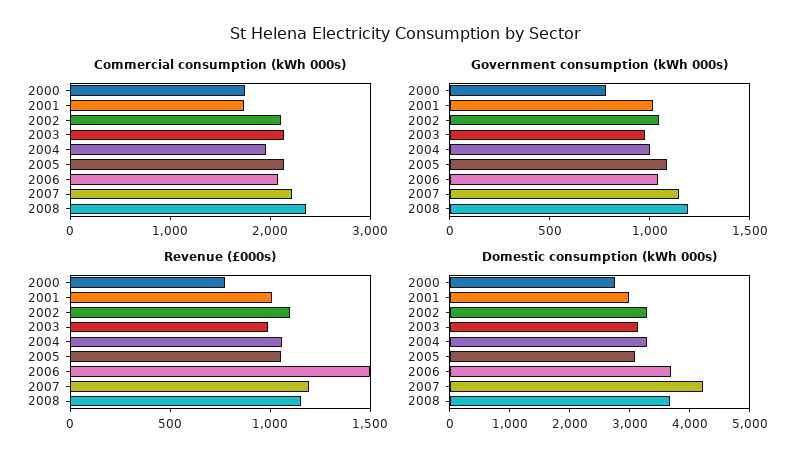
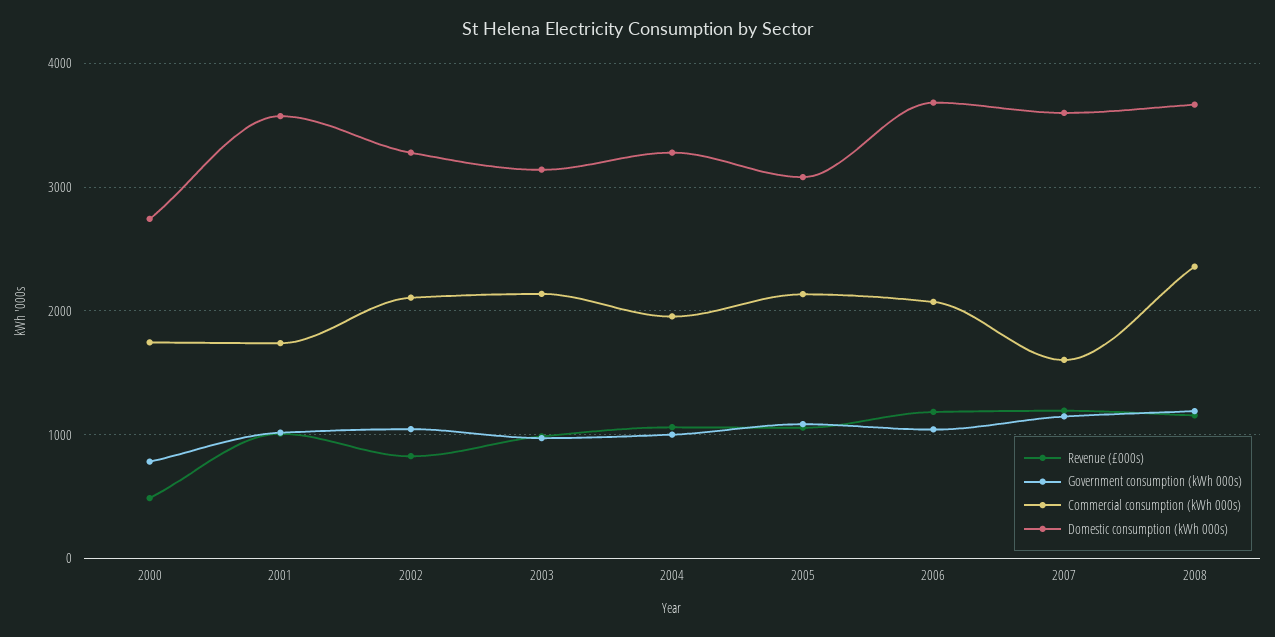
  {
    "Commercial consumption (kWh 000s)": {
      "2000": 1700,
      "2001": 1700,
      "2002": 2100,
      "2003": 2100,
      "2004": 2000,
      "2005": 2100,
      "2006": 2100,
-     "2007": 2200,
+     "2007": 1600,
      "2008": 2400
    },
    "Government consumption (kWh 000s)": {
      "2000": 800,
      "2001": 1000,
      "2002": 1000,
      "2003": 1000,
      "2004": 1000,
      "2005": 1100,
      "2006": 1000,
      "2007": 1100,
      "2008": 1200
    },
    "Revenue (£000s)": {
-     "2000": 800,
+     "2000": 500,
      "2001": 1000,
-     "2002": 1100,
+     "2002": 800,
      "2003": 1000,
      "2004": 1100,
      "2005": 1100,
-     "2006": 1500,
+     "2006": 1200,
      "2007": 1200,
      "2008": 1200
    },
    "Domestic consumption (kWh 000s)": {
      "2000": 2700,
-     "2001": 3000,
+     "2001": 3600,
      "2002": 3300,
      "2003": 3100,
      "2004": 3300,
      "2005": 3100,
      "2006": 3700,
-     "2007": 4200,
+     "2007": 3600,
      "2008": 3700
    }
  }

